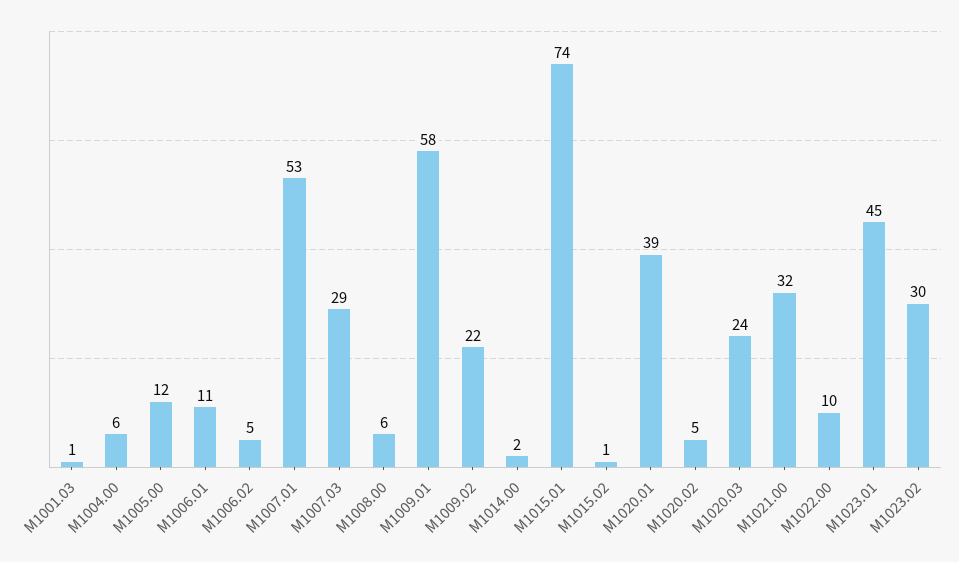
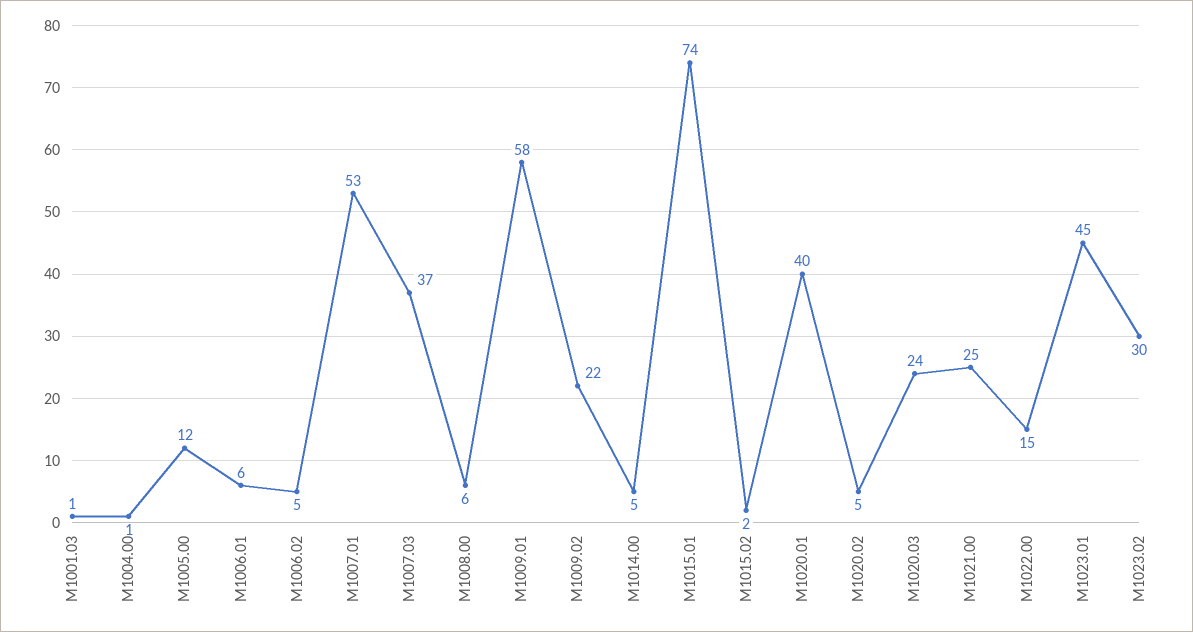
  {
    "M1001.03": 1,
-   "M1004.00": 6,
+   "M1004.00": 1,
    "M1005.00": 12,
-   "M1006.01": 11,
+   "M1006.01": 6,
    "M1006.02": 5,
    "M1007.01": 53,
-   "M1007.03": 29,
+   "M1007.03": 37,
    "M1008.00": 6,
    "M1009.01": 58,
    "M1009.02": 22,
-   "M1014.00": 2,
+   "M1014.00": 5,
    "M1015.01": 74,
-   "M1015.02": 1,
+   "M1015.02": 2,
-   "M1020.01": 39,
+   "M1020.01": 40,
    "M1020.02": 5,
    "M1020.03": 24,
-   "M1021.00": 32,
+   "M1021.00": 25,
-   "M1022.00": 10,
+   "M1022.00": 15,
    "M1023.01": 45,
    "M1023.02": 30
  }

